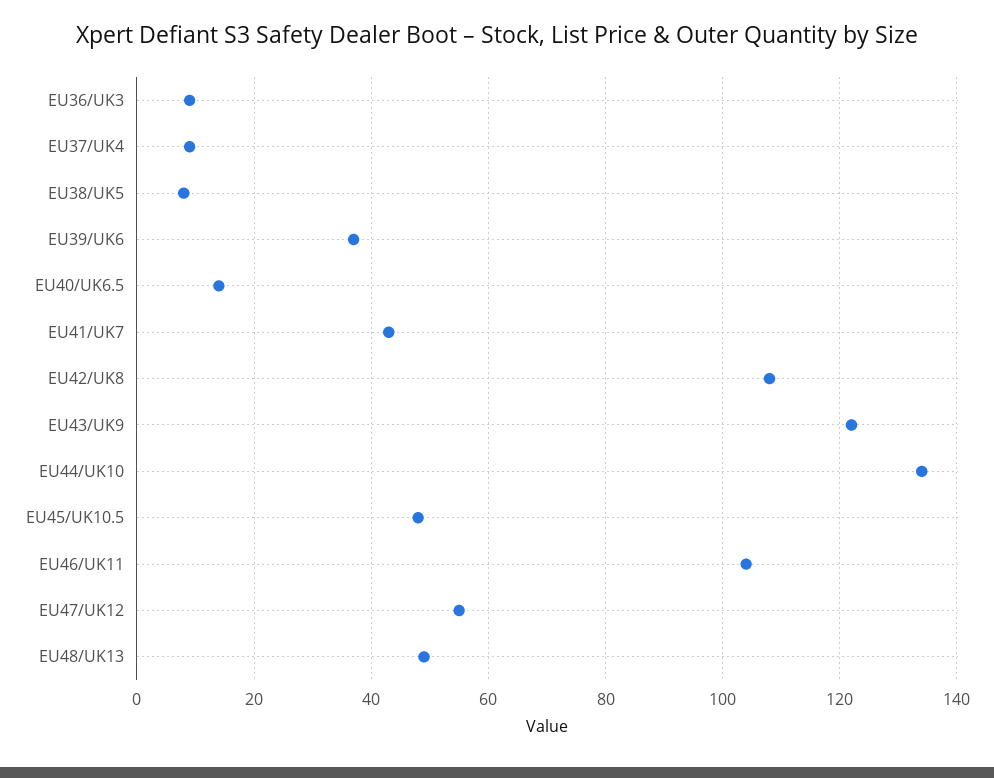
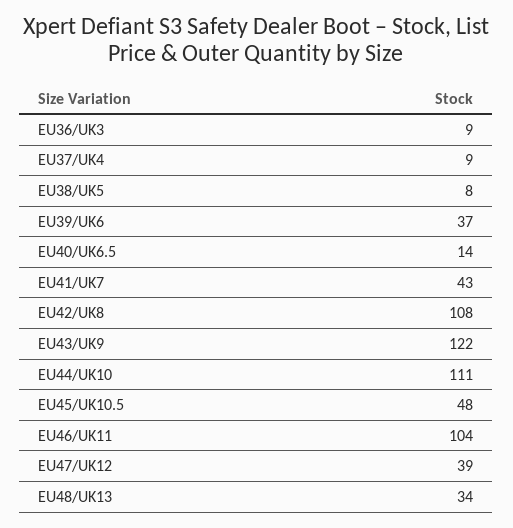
  {
    "EU36/UK3": 9,
    "EU37/UK4": 9,
    "EU38/UK5": 8,
    "EU39/UK6": 37,
    "EU40/UK6.5": 14,
    "EU41/UK7": 43,
    "EU42/UK8": 108,
    "EU43/UK9": 122,
-   "EU44/UK10": 135,
+   "EU44/UK10": 111,
    "EU45/UK10.5": 48,
    "EU46/UK11": 104,
-   "EU47/UK12": 55,
+   "EU47/UK12": 39,
-   "EU48/UK13": 50
+   "EU48/UK13": 34
  }

